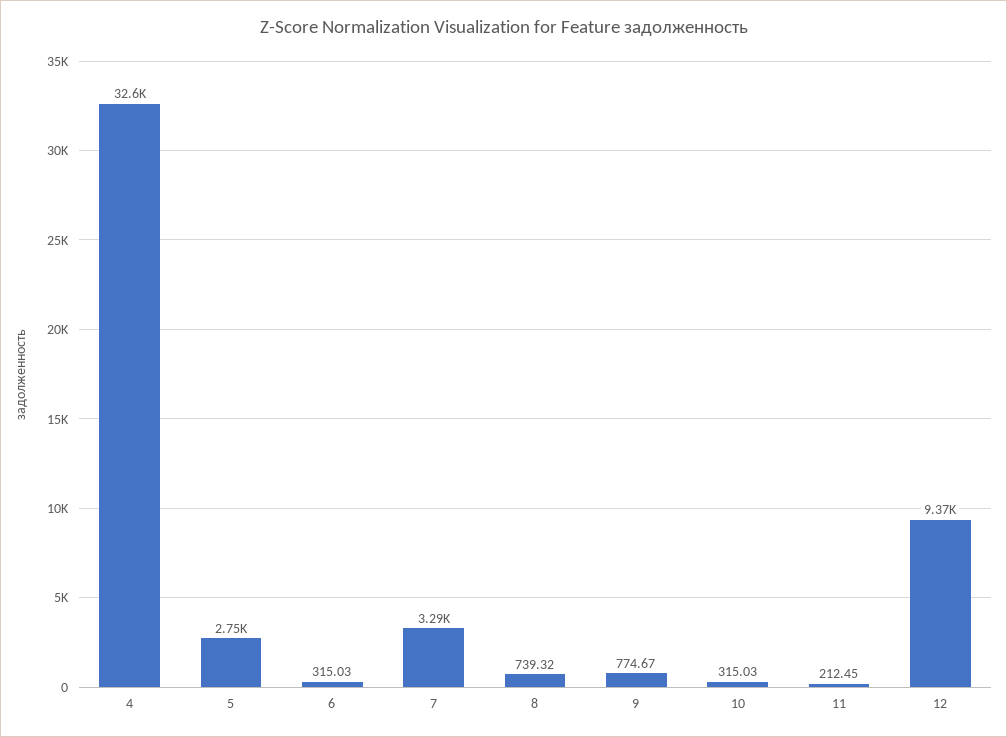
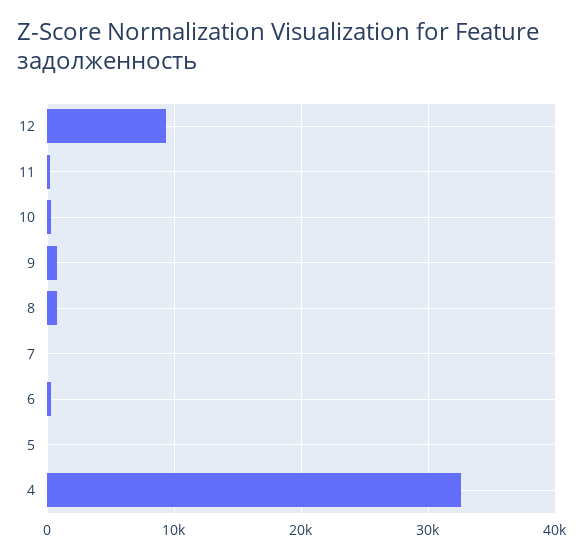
  {
    "4": 32600,
-   "5": 2750,
+   "5": 0,
    "6": 315.03,
-   "7": 3290,
+   "7": 0,
    "8": 739.32,
    "9": 774.67,
    "10": 315.03,
    "11": 212.45,
    "12": 9370
  }

